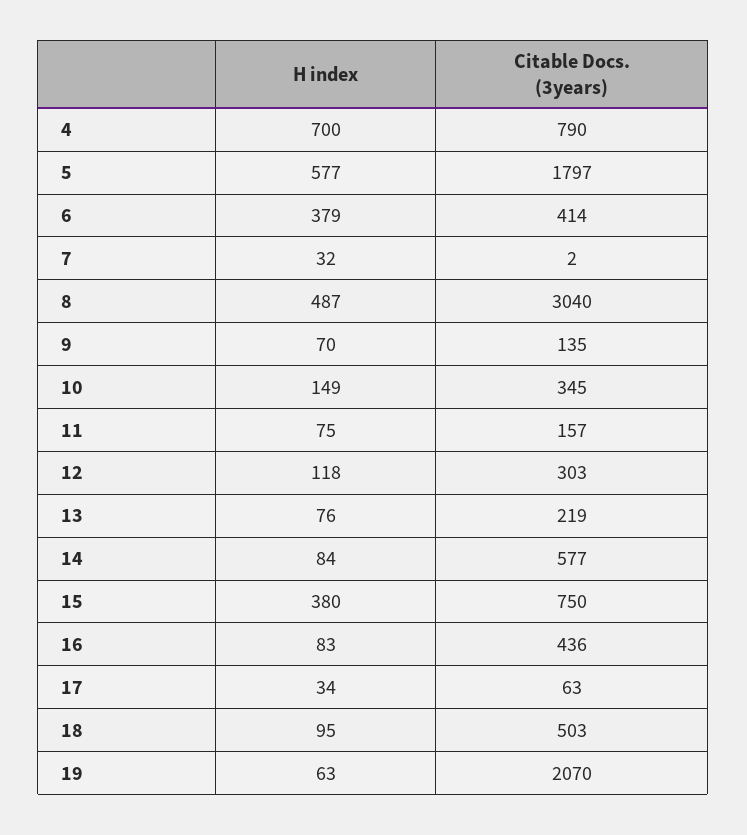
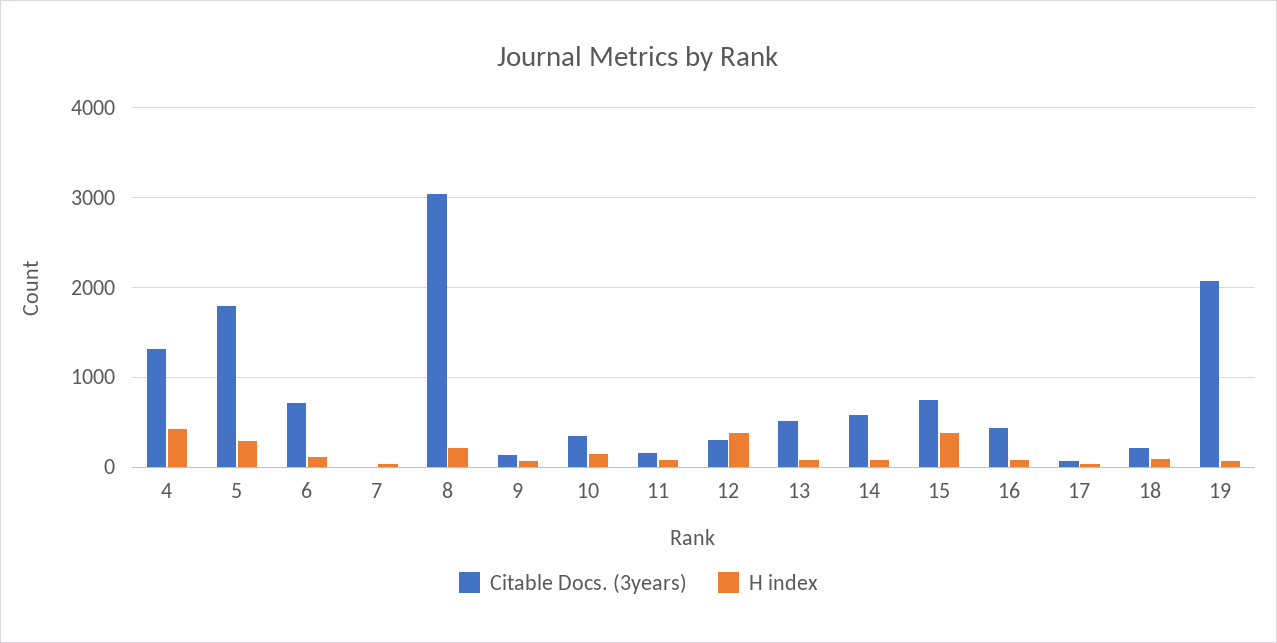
  {
    "H index": {
-     "4": 700,
+     "4": 400,
-     "5": 577,
+     "5": 300,
-     "6": 379,
+     "6": 100,
      "7": 32,
-     "8": 487,
+     "8": 200,
      "9": 70,
      "10": 149,
      "11": 75,
-     "12": 118,
+     "12": 400,
      "13": 76,
      "14": 84,
      "15": 380,
      "16": 83,
      "17": 34,
      "18": 95,
      "19": 63
    },
    "Citable Docs. (3years)": {
-     "4": 790,
+     "4": 1300,
      "5": 1797,
-     "6": 414,
+     "6": 700,
      "7": 2,
      "8": 3040,
      "9": 135,
      "10": 345,
      "11": 157,
      "12": 303,
-     "13": 219,
+     "13": 500,
      "14": 577,
      "15": 750,
      "16": 436,
      "17": 63,
-     "18": 503,
+     "18": 200,
      "19": 2070
    }
  }

